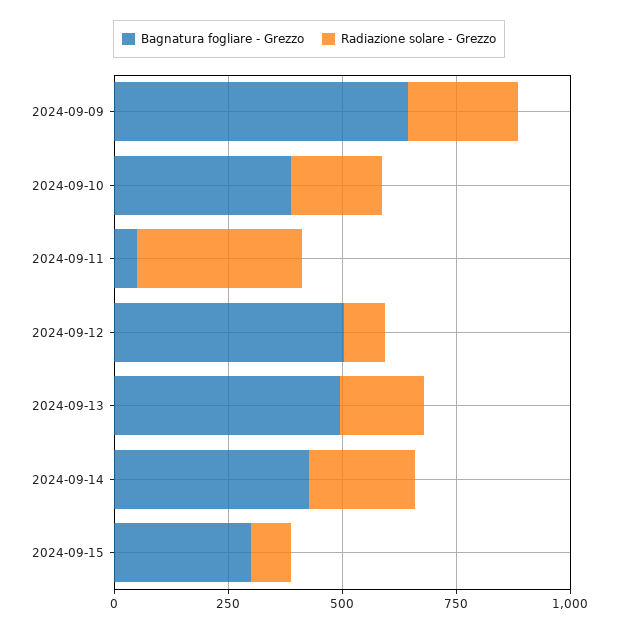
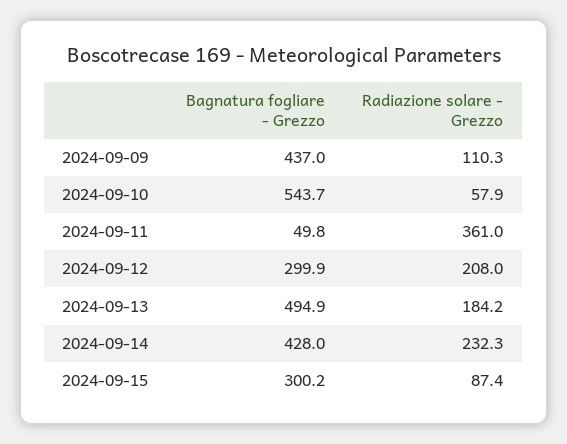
  {
    "Bagnatura fogliare - Grezzo": {
-     "2024-09-09": 650,
+     "2024-09-09": 437,
-     "2024-09-10": 400,
+     "2024-09-10": 543.7,
      "2024-09-11": 49.8,
-     "2024-09-12": 500,
+     "2024-09-12": 299.9,
      "2024-09-13": 494.9,
      "2024-09-14": 428,
      "2024-09-15": 300.2
    },
    "Radiazione solare - Grezzo": {
-     "2024-09-09": 250,
+     "2024-09-09": 110.3,
-     "2024-09-10": 200,
+     "2024-09-10": 57.9,
      "2024-09-11": 361,
-     "2024-09-12": 100,
+     "2024-09-12": 208,
      "2024-09-13": 184.2,
      "2024-09-14": 232.3,
      "2024-09-15": 87.4
    }
  }

